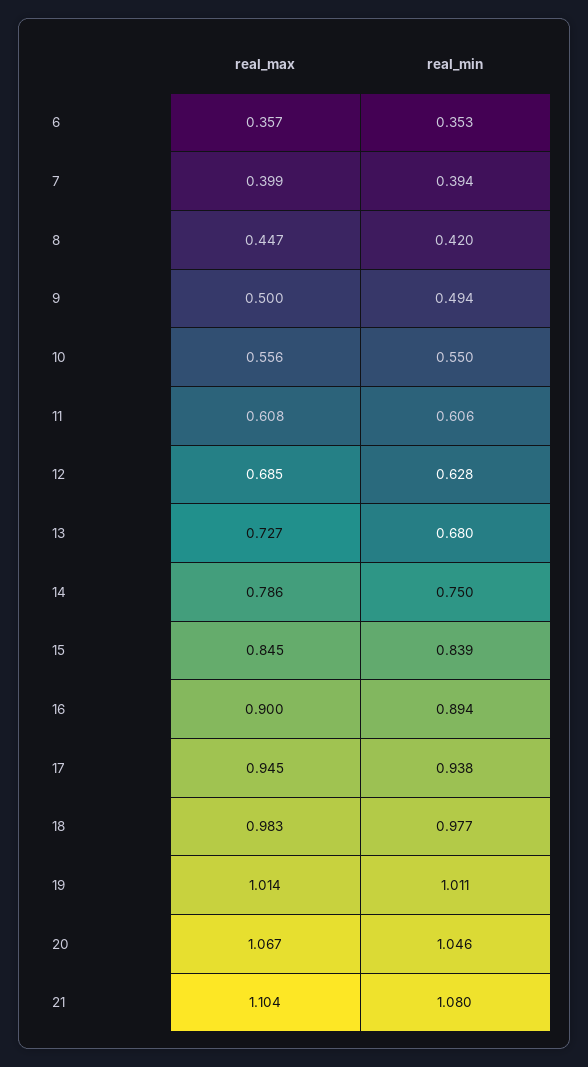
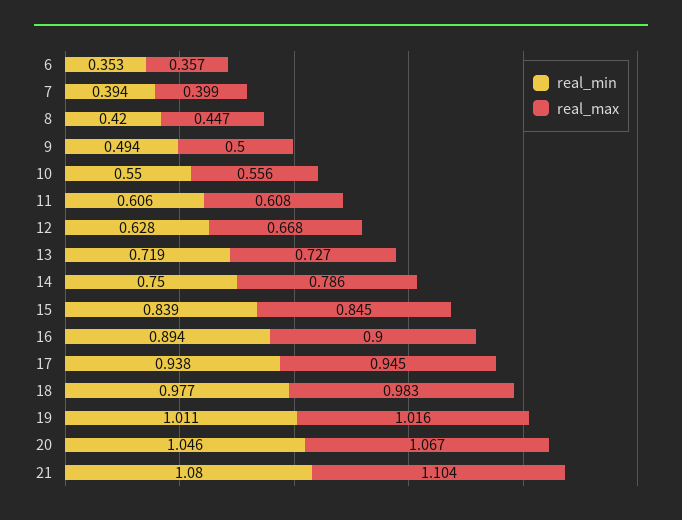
  {
    "real_max": {
      "6": 0.357,
      "7": 0.399,
      "8": 0.447,
      "9": 0.5,
      "10": 0.556,
      "11": 0.608,
-     "12": 0.685,
+     "12": 0.668,
      "13": 0.727,
      "14": 0.786,
      "15": 0.845,
      "16": 0.9,
      "17": 0.945,
      "18": 0.983,
-     "19": 1.014,
+     "19": 1.016,
      "20": 1.067,
      "21": 1.104
    },
    "real_min": {
      "6": 0.353,
      "7": 0.394,
      "8": 0.42,
      "9": 0.494,
      "10": 0.55,
      "11": 0.606,
      "12": 0.628,
-     "13": 0.68,
+     "13": 0.719,
      "14": 0.75,
      "15": 0.839,
      "16": 0.894,
      "17": 0.938,
      "18": 0.977,
      "19": 1.011,
      "20": 1.046,
      "21": 1.08
    }
  }

